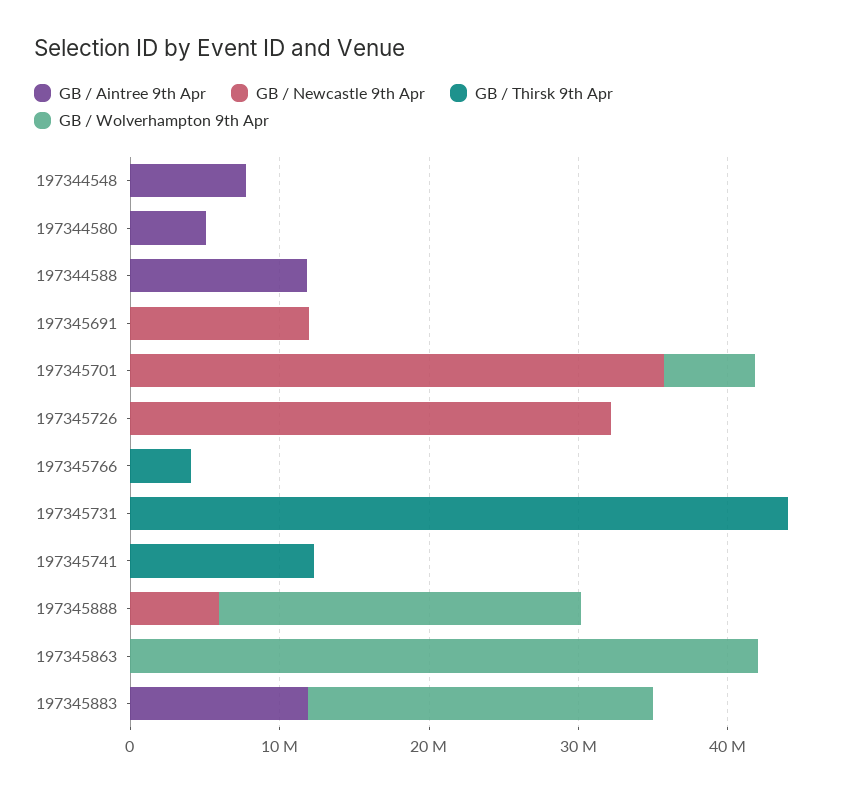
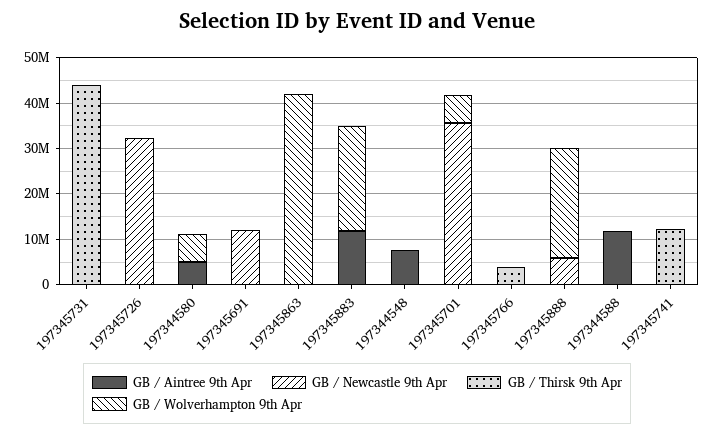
  {
    "GB / Aintree 9th Apr": {
      "197344548": 8000000,
      "197344580": 6000000,
      "197344588": 12000000,
      "197345691": 0,
      "197345701": 0,
      "197345726": 0,
      "197345766": 0,
      "197345731": 0,
      "197345741": 0,
      "197345888": 0,
      "197345863": 0,
      "197345883": 12000000
    },
    "GB / Newcastle 9th Apr": {
      "197344548": 0,
      "197344580": 0,
      "197344588": 0,
      "197345691": 12000000,
      "197345701": 36000000,
      "197345726": 32000000,
      "197345766": 0,
      "197345731": 0,
      "197345741": 0,
      "197345888": 6000000,
      "197345863": 0,
      "197345883": 0
    },
    "GB / Thirsk 9th Apr": {
      "197344548": 0,
      "197344580": 0,
      "197344588": 0,
      "197345691": 0,
      "197345701": 0,
      "197345726": 0,
      "197345766": 4000000,
      "197345731": 44000000,
      "197345741": 12000000,
      "197345888": 0,
      "197345863": 0,
      "197345883": 0
    },
    "GB / Wolverhampton 9th Apr": {
      "197344548": 0,
-     "197344580": 0,
+     "197344580": 6000000,
      "197344588": 0,
      "197345691": 0,
      "197345701": 6000000,
      "197345726": 0,
      "197345766": 0,
      "197345731": 0,
      "197345741": 0,
      "197345888": 24000000,
      "197345863": 42000000,
      "197345883": 24000000
    }
  }

